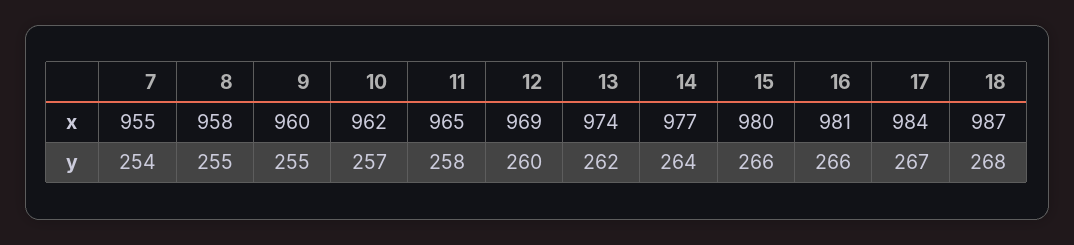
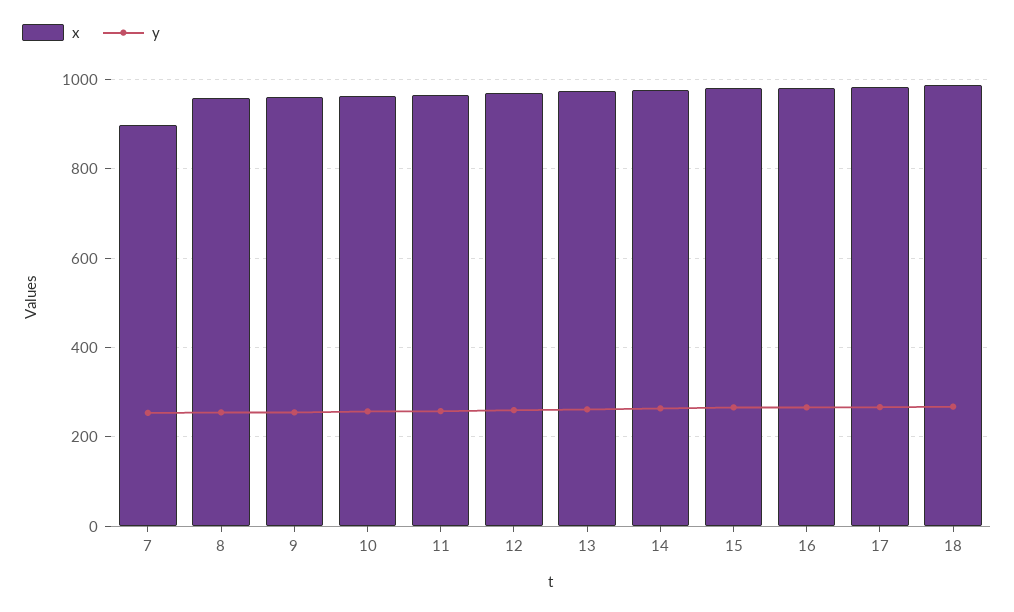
  {
    "x": {
-     "7": 955,
+     "7": 900,
      "8": 958,
      "9": 960,
      "10": 962,
      "11": 965,
      "12": 969,
      "13": 974,
      "14": 977,
      "15": 980,
      "16": 981,
      "17": 984,
      "18": 987
    },
    "y": {
      "7": 254,
      "8": 255,
      "9": 255,
      "10": 257,
      "11": 258,
      "12": 260,
      "13": 262,
      "14": 264,
      "15": 266,
      "16": 266,
      "17": 267,
      "18": 268
    }
  }

